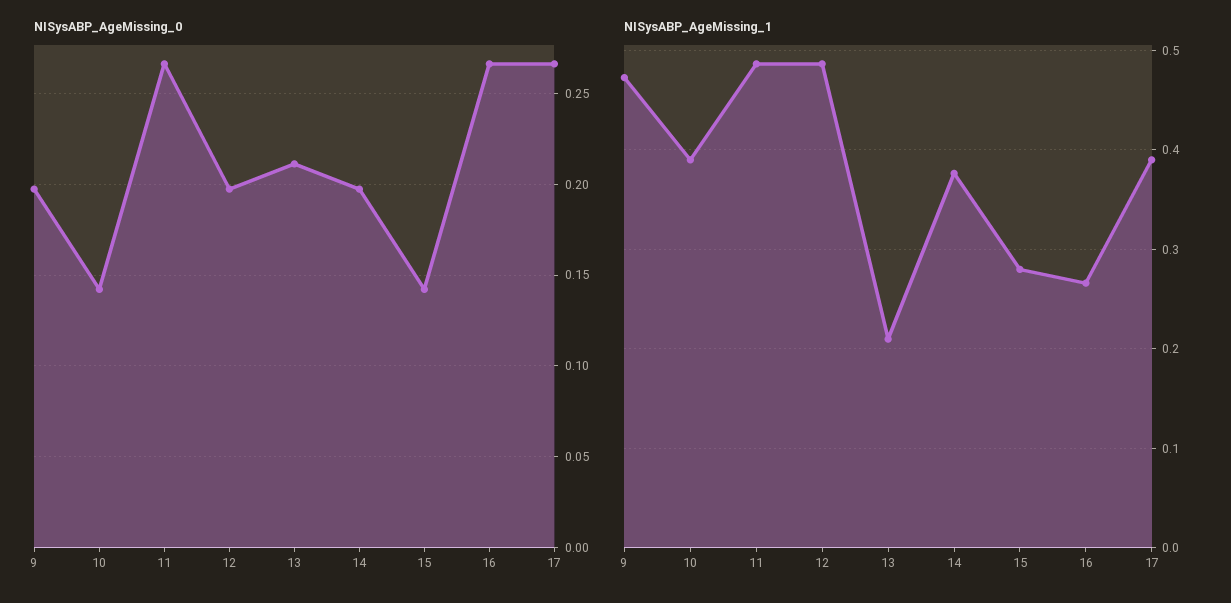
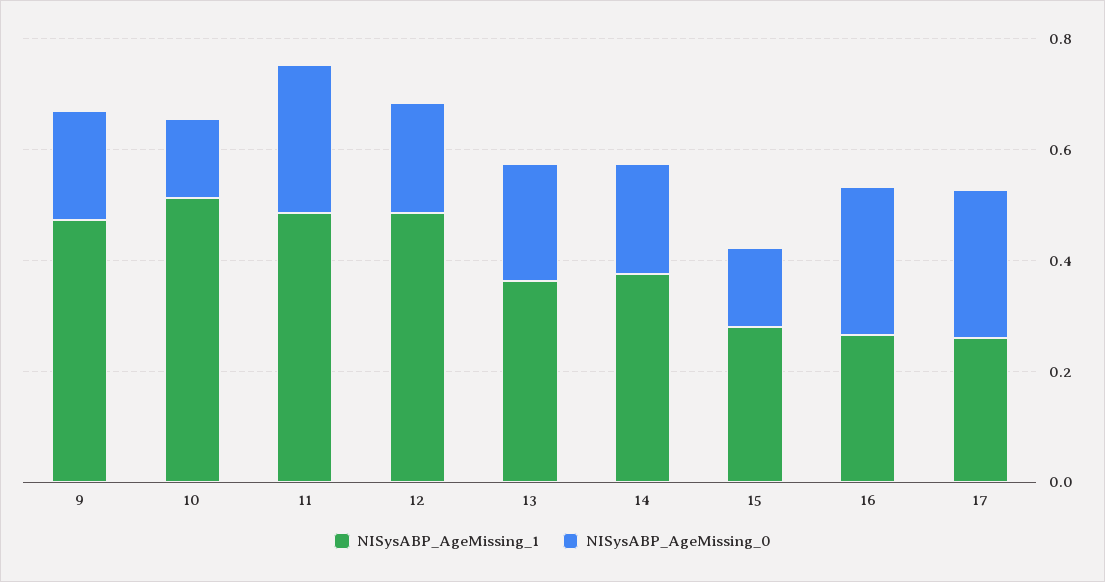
  {
    "NISysABP_AgeMissing_0": {
      "9": 0.195,
      "10": 0.14,
      "11": 0.265,
      "12": 0.195,
      "13": 0.21,
      "14": 0.195,
      "15": 0.14,
      "16": 0.265,
      "17": 0.265
    },
    "NISysABP_AgeMissing_1": {
      "9": 0.47,
-     "10": 0.39,
+     "10": 0.5,
      "11": 0.49,
      "12": 0.49,
-     "13": 0.21,
+     "13": 0.35,
      "14": 0.38,
      "15": 0.28,
      "16": 0.27,
-     "17": 0.39
+     "17": 0.25
    }
  }

